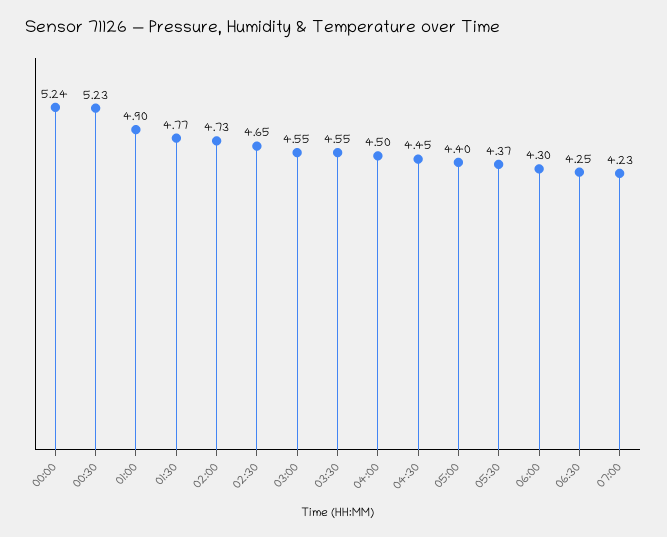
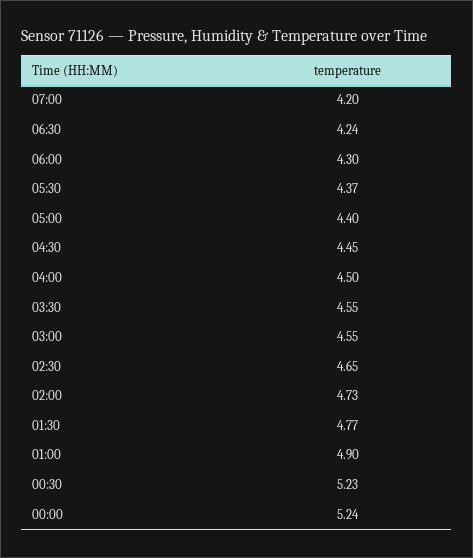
  {
    "00:00": 5.24,
    "00:30": 5.23,
    "01:00": 4.9,
    "01:30": 4.77,
    "02:00": 4.73,
    "02:30": 4.65,
    "03:00": 4.55,
    "03:30": 4.55,
    "04:00": 4.5,
    "04:30": 4.45,
    "05:00": 4.4,
    "05:30": 4.37,
    "06:00": 4.3,
-   "06:30": 4.25,
+   "06:30": 4.24,
-   "07:00": 4.23
+   "07:00": 4.2
  }

